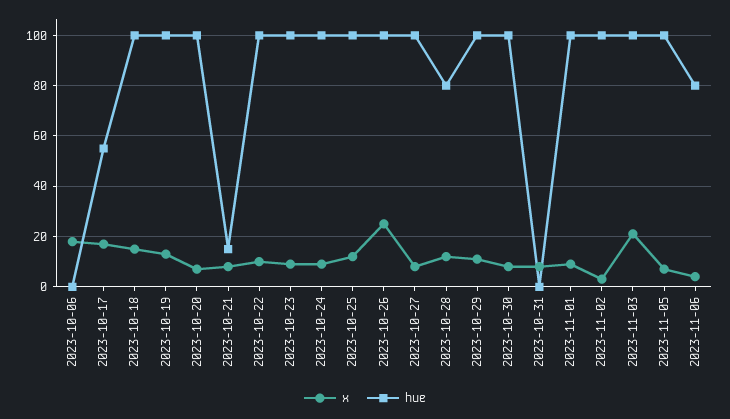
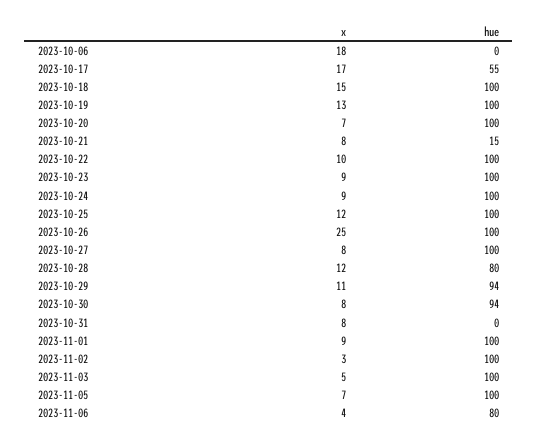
  {
    "x": {
      "2023-10-06": 18,
      "2023-10-17": 17,
      "2023-10-18": 15,
      "2023-10-19": 13,
      "2023-10-20": 7,
      "2023-10-21": 8,
      "2023-10-22": 10,
      "2023-10-23": 9,
      "2023-10-24": 9,
      "2023-10-25": 12,
      "2023-10-26": 25,
      "2023-10-27": 8,
      "2023-10-28": 12,
      "2023-10-29": 11,
      "2023-10-30": 8,
      "2023-10-31": 8,
      "2023-11-01": 9,
      "2023-11-02": 3,
-     "2023-11-03": 20,
+     "2023-11-03": 5,
      "2023-11-05": 7,
      "2023-11-06": 4
    },
    "hue": {
      "2023-10-06": 0,
      "2023-10-17": 55,
      "2023-10-18": 100,
      "2023-10-19": 100,
      "2023-10-20": 100,
      "2023-10-21": 15,
      "2023-10-22": 100,
      "2023-10-23": 100,
      "2023-10-24": 100,
      "2023-10-25": 100,
      "2023-10-26": 100,
      "2023-10-27": 100,
      "2023-10-28": 80,
-     "2023-10-29": 100,
+     "2023-10-29": 94,
-     "2023-10-30": 100,
+     "2023-10-30": 94,
      "2023-10-31": 0,
      "2023-11-01": 100,
      "2023-11-02": 100,
      "2023-11-03": 100,
      "2023-11-05": 100,
      "2023-11-06": 80
    }
  }

